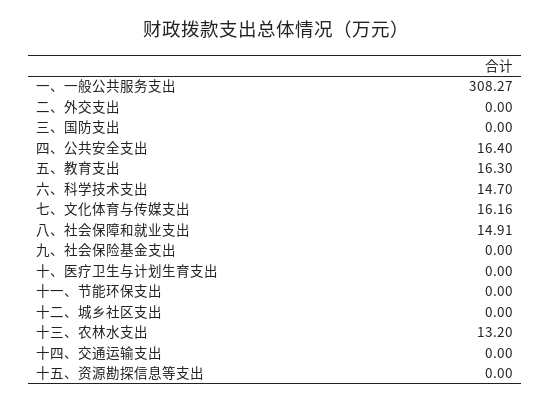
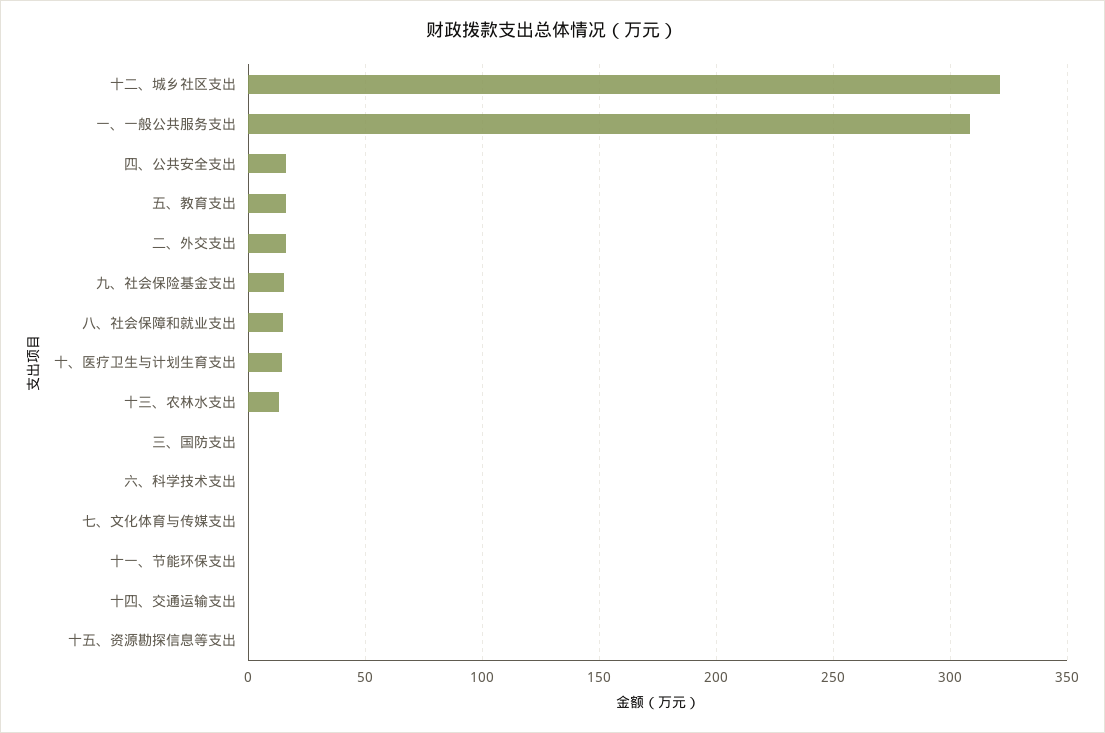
  {
    "一、一般公共服务支出": 308.27,
-   "二、外交支出": 0,
+   "二、外交支出": 15,
    "三、国防支出": 0,
    "四、公共安全支出": 16.4,
    "五、教育支出": 16.3,
-   "六、科学技术支出": 14.7,
+   "六、科学技术支出": 0,
-   "七、文化体育与传媒支出": 16.16,
+   "七、文化体育与传媒支出": 0,
    "八、社会保障和就业支出": 14.91,
-   "九、社会保险基金支出": 0,
+   "九、社会保险基金支出": 15,
-   "十、医疗卫生与计划生育支出": 0,
+   "十、医疗卫生与计划生育支出": 15,
    "十一、节能环保支出": 0,
-   "十二、城乡社区支出": 0,
+   "十二、城乡社区支出": 320,
    "十三、农林水支出": 13.2,
    "十四、交通运输支出": 0,
    "十五、资源勘探信息等支出": 0
  }

